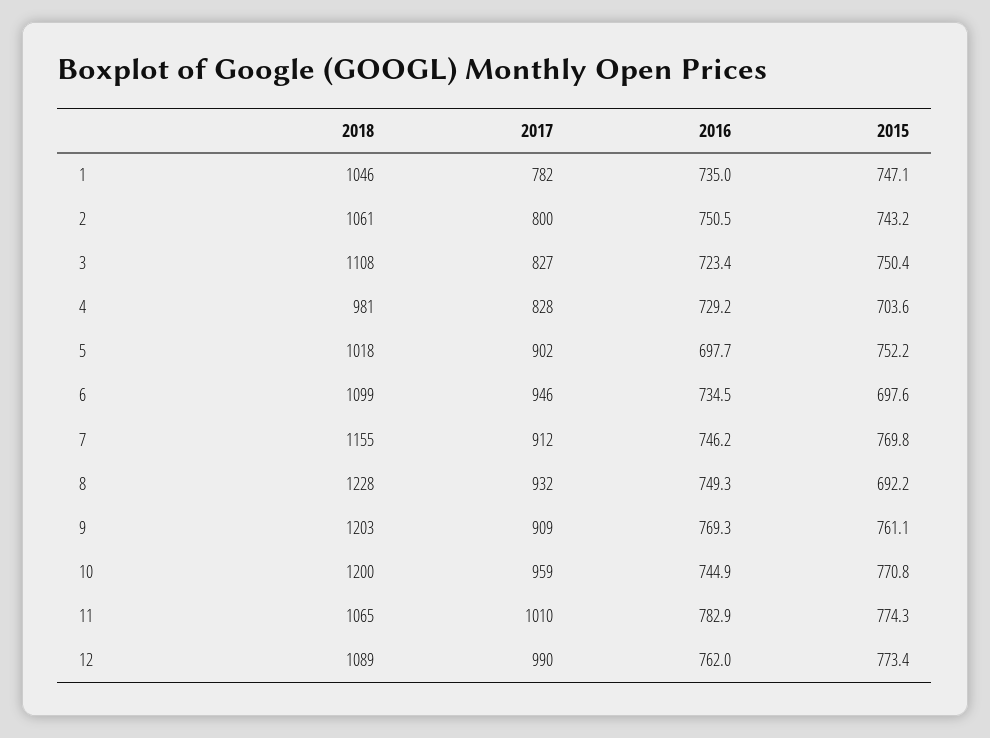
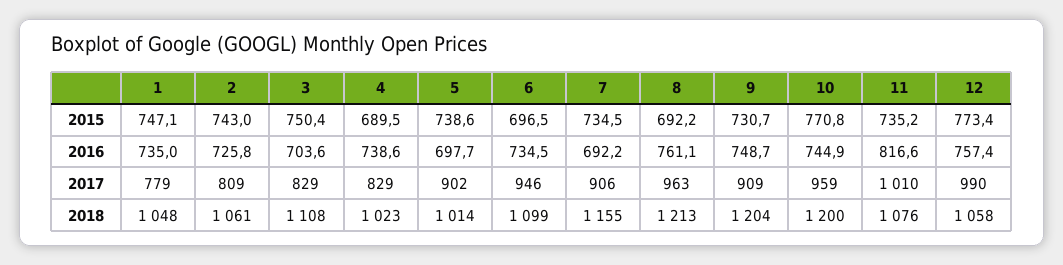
  {
    "2018": {
-     "1": 1046,
+     "1": 1048,
      "2": 1061,
      "3": 1108,
-     "4": 981,
+     "4": 1023,
-     "5": 1018,
+     "5": 1014,
      "6": 1099,
      "7": 1155,
-     "8": 1228,
+     "8": 1213,
-     "9": 1203,
+     "9": 1204,
      "10": 1200,
-     "11": 1065,
+     "11": 1076,
-     "12": 1089
+     "12": 1058
    },
    "2017": {
-     "1": 782,
+     "1": 779,
-     "2": 800,
+     "2": 809,
-     "3": 827,
+     "3": 829,
-     "4": 828,
+     "4": 829,
      "5": 902,
      "6": 946,
-     "7": 912,
+     "7": 906,
-     "8": 932,
+     "8": 963,
      "9": 909,
      "10": 959,
      "11": 1010,
      "12": 990
    },
    "2016": {
      "1": 735,
-     "2": 750.5,
+     "2": 725.8,
-     "3": 723.4,
+     "3": 703.6,
-     "4": 729.2,
+     "4": 738.6,
      "5": 697.7,
      "6": 734.5,
-     "7": 746.2,
+     "7": 692.2,
-     "8": 749.3,
+     "8": 761.1,
-     "9": 769.3,
+     "9": 748.7,
      "10": 744.9,
-     "11": 782.9,
+     "11": 816.6,
-     "12": 762
+     "12": 757.4
    },
    "2015": {
      "1": 747.1,
-     "2": 743.2,
+     "2": 743,
      "3": 750.4,
-     "4": 703.6,
+     "4": 689.5,
-     "5": 752.2,
+     "5": 738.6,
-     "6": 697.6,
+     "6": 696.5,
-     "7": 769.8,
+     "7": 734.5,
      "8": 692.2,
-     "9": 761.1,
+     "9": 730.7,
      "10": 770.8,
-     "11": 774.3,
+     "11": 735.2,
      "12": 773.4
    }
  }

